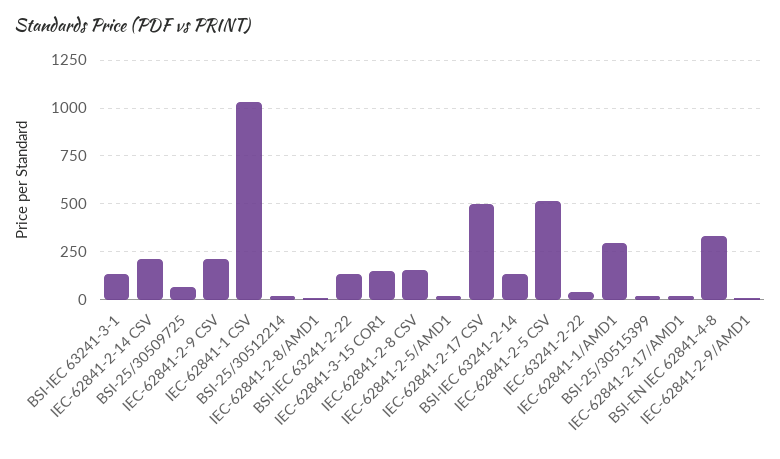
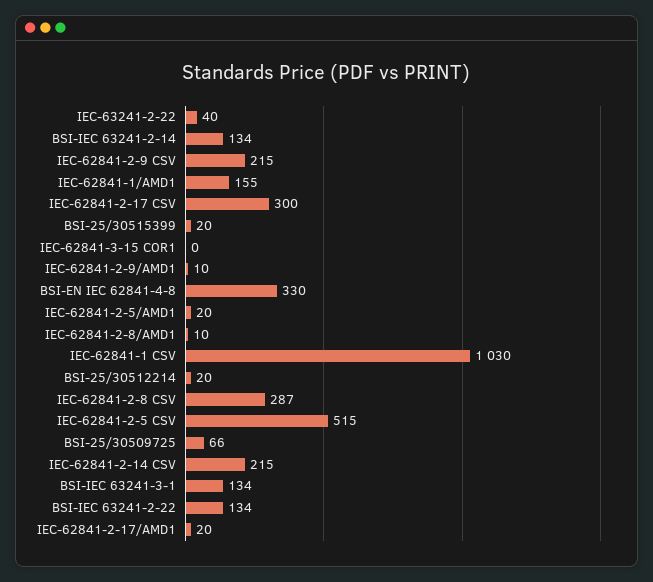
  {
    "BSI-IEC 63241-3-1": 134,
    "IEC-62841-2-14 CSV": 215,
    "BSI-25/30509725": 66,
    "IEC-62841-2-9 CSV": 215,
    "IEC-62841-1 CSV": 1030,
    "BSI-25/30512214": 20,
    "IEC-62841-2-8/AMD1": 10,
    "BSI-IEC 63241-2-22": 134,
-   "IEC-62841-3-15 COR1": 150,
+   "IEC-62841-3-15 COR1": 0,
-   "IEC-62841-2-8 CSV": 150,
+   "IEC-62841-2-8 CSV": 287,
    "IEC-62841-2-5/AMD1": 20,
-   "IEC-62841-2-17 CSV": 500,
+   "IEC-62841-2-17 CSV": 300,
    "BSI-IEC 63241-2-14": 134,
    "IEC-62841-2-5 CSV": 515,
    "IEC-63241-2-22": 40,
-   "IEC-62841-1/AMD1": 300,
+   "IEC-62841-1/AMD1": 155,
    "BSI-25/30515399": 20,
    "IEC-62841-2-17/AMD1": 20,
    "BSI-EN IEC 62841-4-8": 330,
    "IEC-62841-2-9/AMD1": 10
  }

